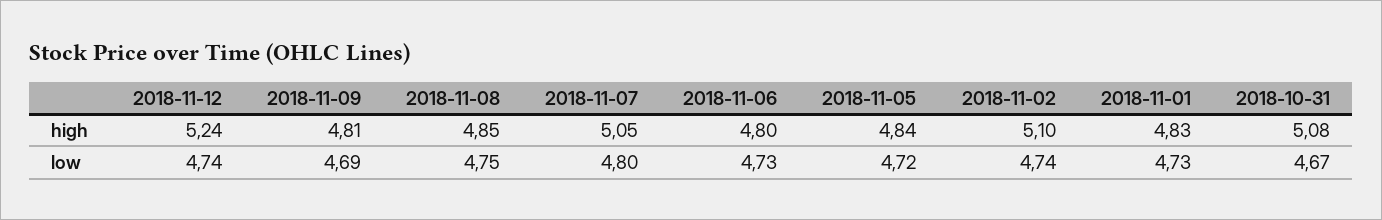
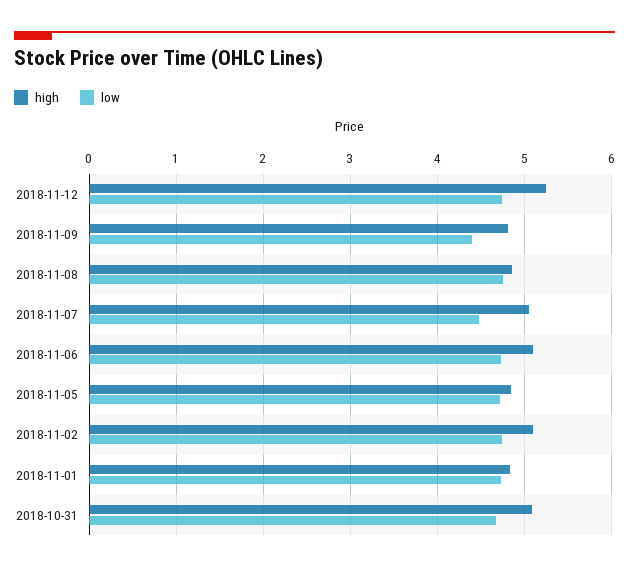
  {
    "high": {
      "2018-11-12": 5.24,
      "2018-11-09": 4.81,
      "2018-11-08": 4.85,
      "2018-11-07": 5.05,
-     "2018-11-06": 4.8,
+     "2018-11-06": 5.1,
      "2018-11-05": 4.84,
      "2018-11-02": 5.1,
      "2018-11-01": 4.83,
      "2018-10-31": 5.08
    },
    "low": {
      "2018-11-12": 4.74,
-     "2018-11-09": 4.69,
+     "2018-11-09": 4.4,
      "2018-11-08": 4.75,
-     "2018-11-07": 4.8,
+     "2018-11-07": 4.5,
      "2018-11-06": 4.73,
      "2018-11-05": 4.72,
      "2018-11-02": 4.74,
      "2018-11-01": 4.73,
      "2018-10-31": 4.67
    }
  }

